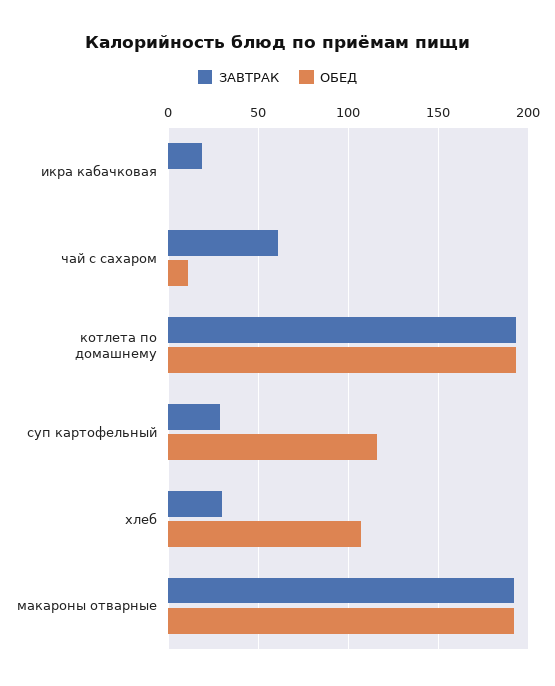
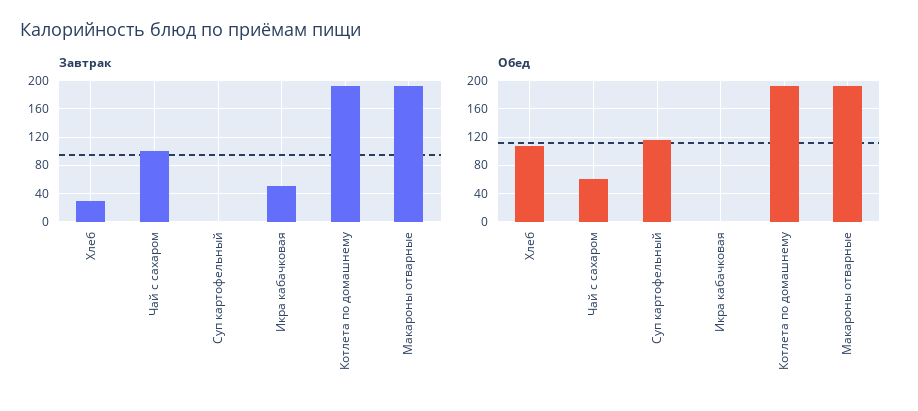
  {
    "ЗАВТРАК": {
-     "икра кабачковая": 20,
+     "икра кабачковая": 50,
-     "чай с сахаром": 60,
+     "чай с сахаром": 100,
      "котлета по домашнему": 195,
-     "суп картофельный": 30,
+     "суп картофельный": 0,
      "хлеб": 30,
      "макароны отварные": 190
    },
    "ОБЕД": {
      "икра кабачковая": 0,
-     "чай с сахаром": 10,
+     "чай с сахаром": 60,
      "котлета по домашнему": 195,
      "суп картофельный": 115,
      "хлеб": 105,
      "макароны отварные": 190
    }
  }

